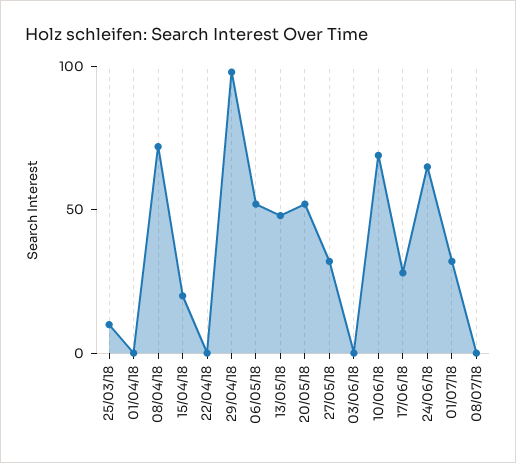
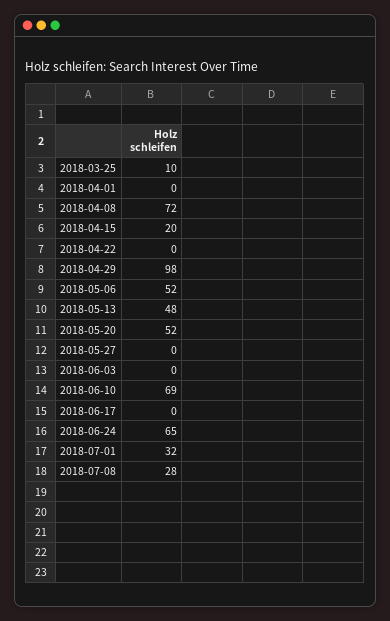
  {
    "25/03/18": 10,
    "01/04/18": 0,
    "08/04/18": 72,
    "15/04/18": 20,
    "22/04/18": 0,
    "29/04/18": 98,
    "06/05/18": 52,
    "13/05/18": 48,
    "20/05/18": 52,
-   "27/05/18": 30,
+   "27/05/18": 0,
    "03/06/18": 0,
    "10/06/18": 69,
-   "17/06/18": 30,
+   "17/06/18": 0,
    "24/06/18": 65,
    "01/07/18": 32,
-   "08/07/18": 0
+   "08/07/18": 28
  }

